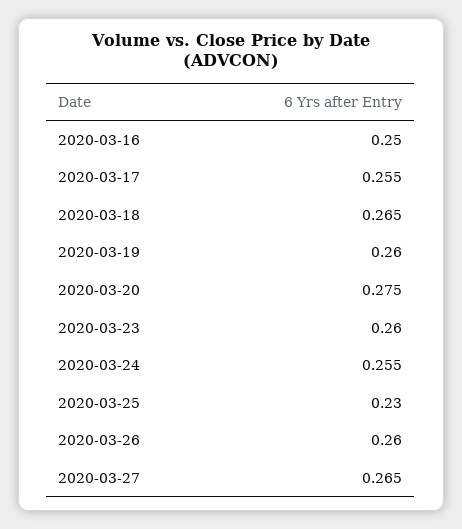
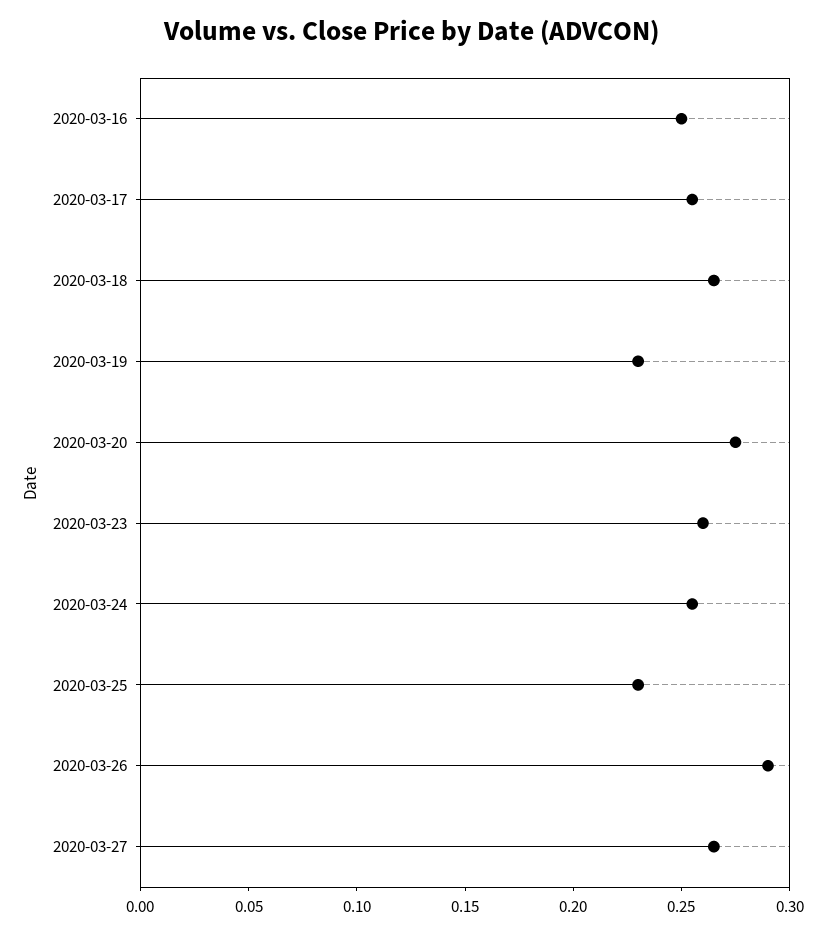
  {
    "2020-03-16": 0.25,
    "2020-03-17": 0.255,
    "2020-03-18": 0.265,
-   "2020-03-19": 0.26,
+   "2020-03-19": 0.23,
    "2020-03-20": 0.275,
    "2020-03-23": 0.26,
    "2020-03-24": 0.255,
    "2020-03-25": 0.23,
-   "2020-03-26": 0.26,
+   "2020-03-26": 0.29,
    "2020-03-27": 0.265
  }

